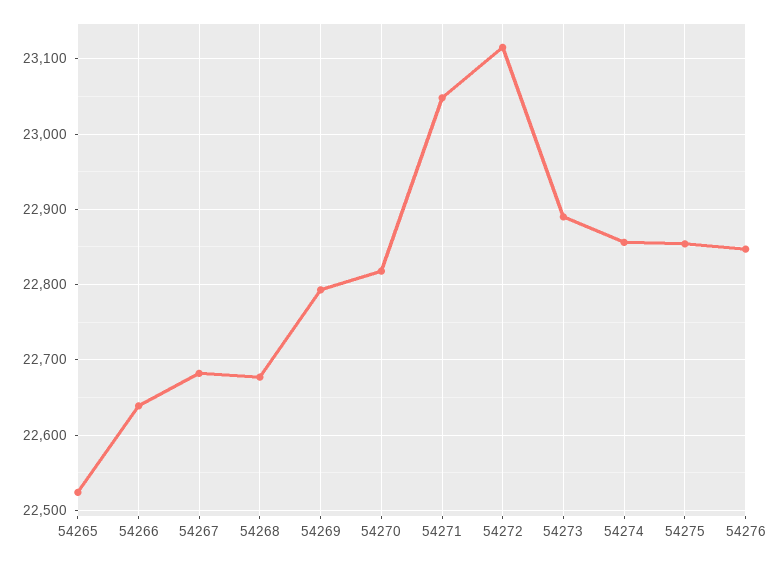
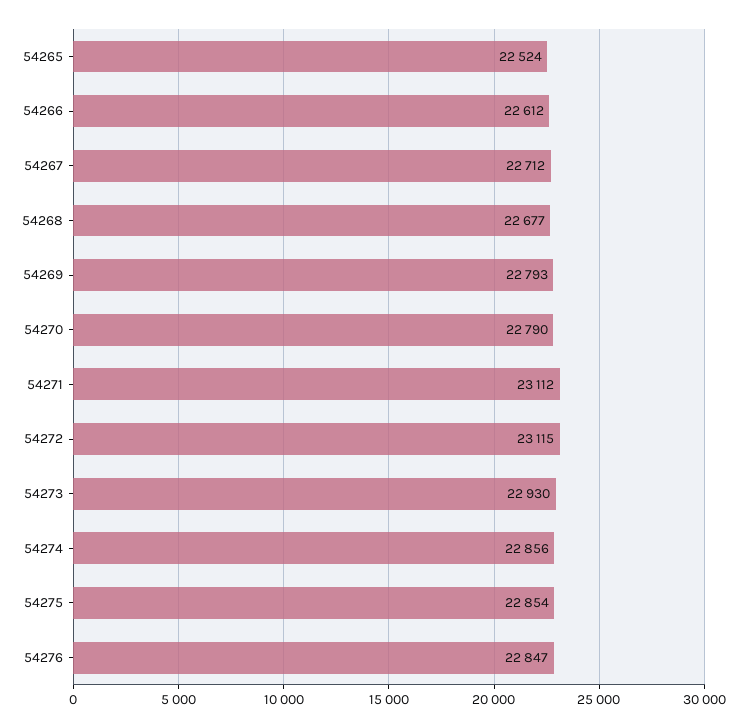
  {
    "54265": 22524,
-   "54266": 22640,
+   "54266": 22612,
-   "54267": 22680,
+   "54267": 22712,
    "54268": 22677,
    "54269": 22793,
-   "54270": 22820,
+   "54270": 22790,
-   "54271": 23050,
+   "54271": 23112,
    "54272": 23115,
-   "54273": 22890,
+   "54273": 22930,
    "54274": 22856,
    "54275": 22854,
    "54276": 22847
  }

